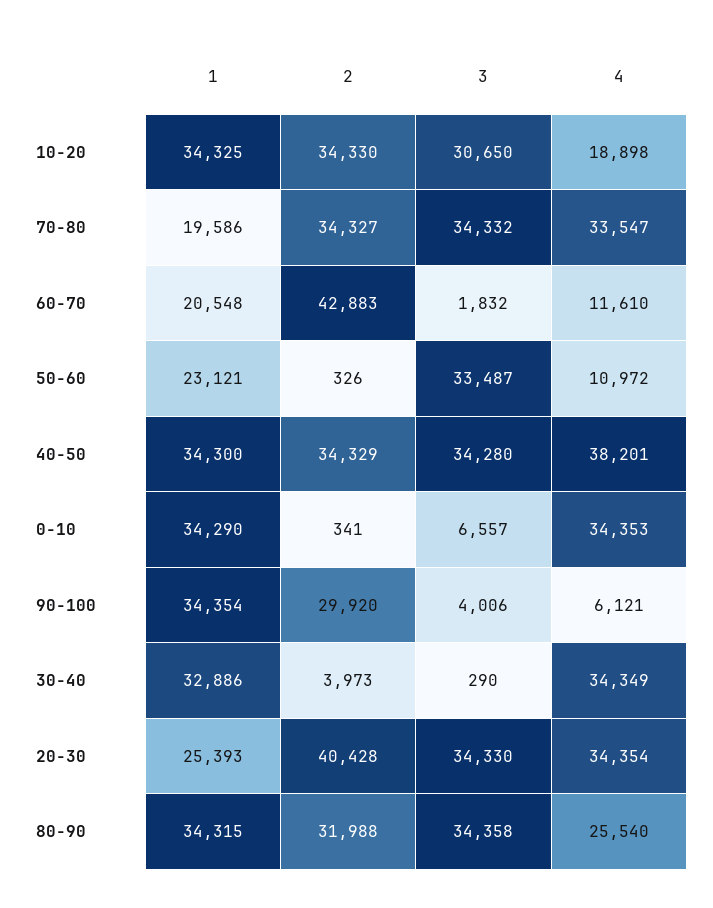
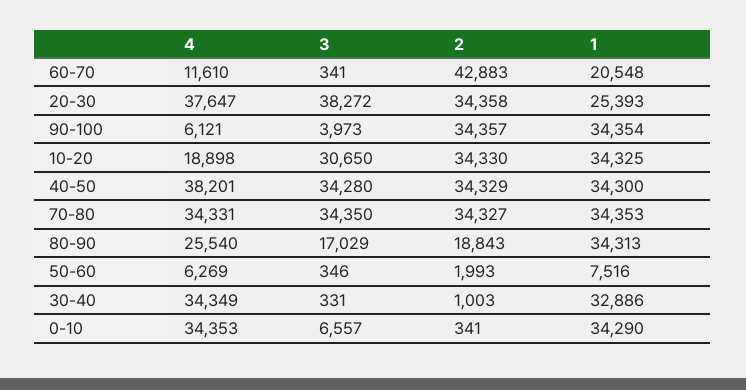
  {
    "1": {
      "10-20": 34325,
-     "70-80": 19586,
+     "70-80": 34353,
      "60-70": 20548,
-     "50-60": 23121,
+     "50-60": 7516,
      "40-50": 34300,
      "0-10": 34290,
      "90-100": 34354,
      "30-40": 32886,
      "20-30": 25393,
-     "80-90": 34315
+     "80-90": 34313
    },
    "2": {
      "10-20": 34330,
      "70-80": 34327,
      "60-70": 42883,
-     "50-60": 326,
+     "50-60": 1993,
      "40-50": 34329,
      "0-10": 341,
-     "90-100": 29920,
+     "90-100": 34357,
-     "30-40": 3973,
+     "30-40": 1003,
-     "20-30": 40428,
+     "20-30": 34358,
-     "80-90": 31988
+     "80-90": 18843
    },
    "3": {
      "10-20": 30650,
-     "70-80": 34332,
+     "70-80": 34350,
-     "60-70": 1832,
+     "60-70": 341,
-     "50-60": 33487,
+     "50-60": 346,
      "40-50": 34280,
      "0-10": 6557,
-     "90-100": 4006,
+     "90-100": 3973,
-     "30-40": 290,
+     "30-40": 331,
-     "20-30": 34330,
+     "20-30": 38272,
-     "80-90": 34358
+     "80-90": 17029
    },
    "4": {
      "10-20": 18898,
-     "70-80": 33547,
+     "70-80": 34331,
      "60-70": 11610,
-     "50-60": 10972,
+     "50-60": 6269,
      "40-50": 38201,
      "0-10": 34353,
      "90-100": 6121,
      "30-40": 34349,
-     "20-30": 34354,
+     "20-30": 37647,
      "80-90": 25540
    }
  }

